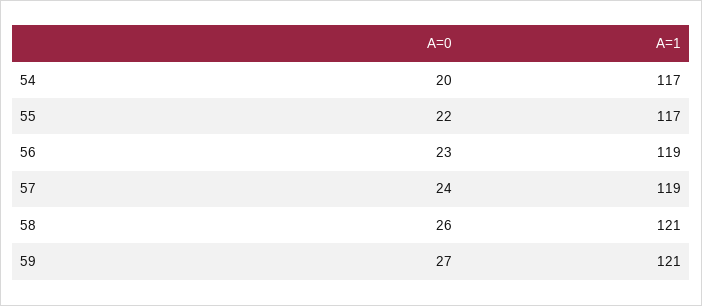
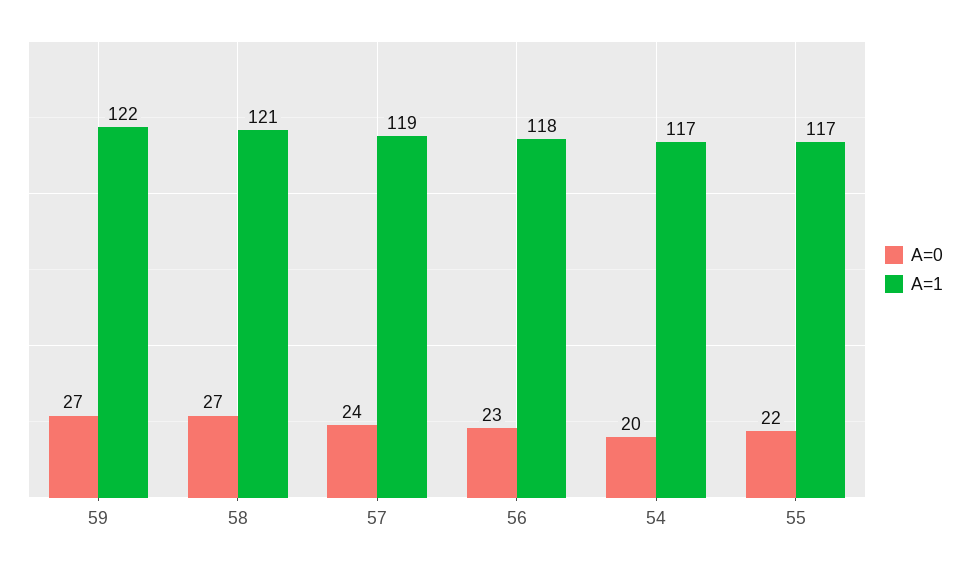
  {
    "A=0": {
      "54": 20,
      "55": 22,
      "56": 23,
      "57": 24,
-     "58": 26,
+     "58": 27,
      "59": 27
    },
    "A=1": {
      "54": 117,
      "55": 117,
-     "56": 119,
+     "56": 118,
      "57": 119,
      "58": 121,
-     "59": 121
+     "59": 122
    }
  }

